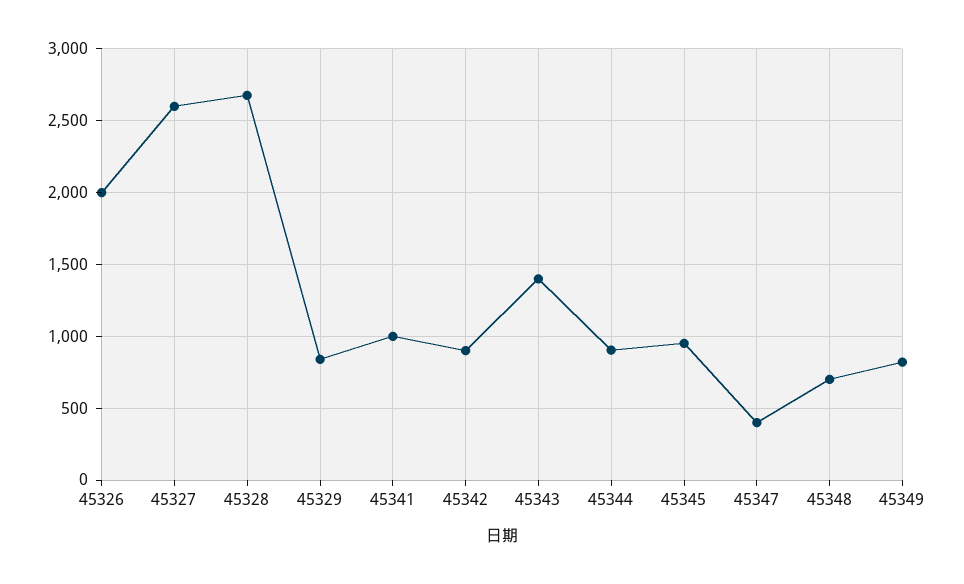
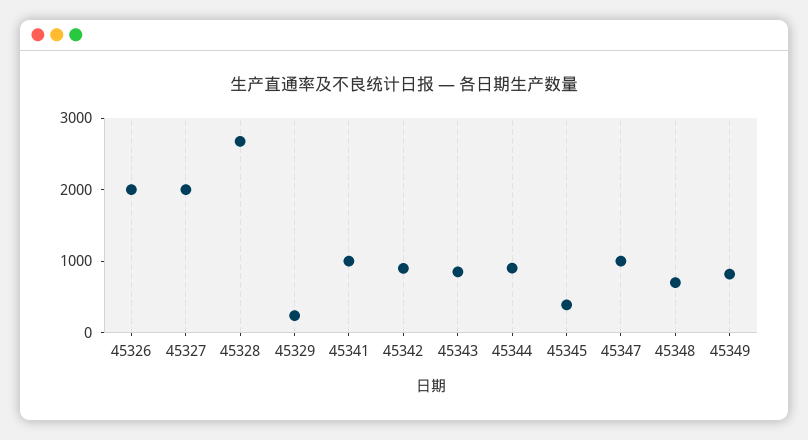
  {
    "45326": 2000,
-   "45327": 2600,
+   "45327": 2000,
    "45328": 2700,
-   "45329": 850,
+   "45329": 200,
    "45341": 1000,
    "45342": 900,
-   "45343": 1400,
+   "45343": 800,
    "45344": 900,
-   "45345": 950,
+   "45345": 400,
-   "45347": 400,
+   "45347": 1000,
    "45348": 700,
    "45349": 800
  }

